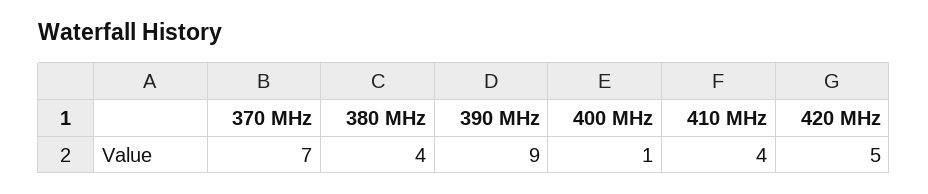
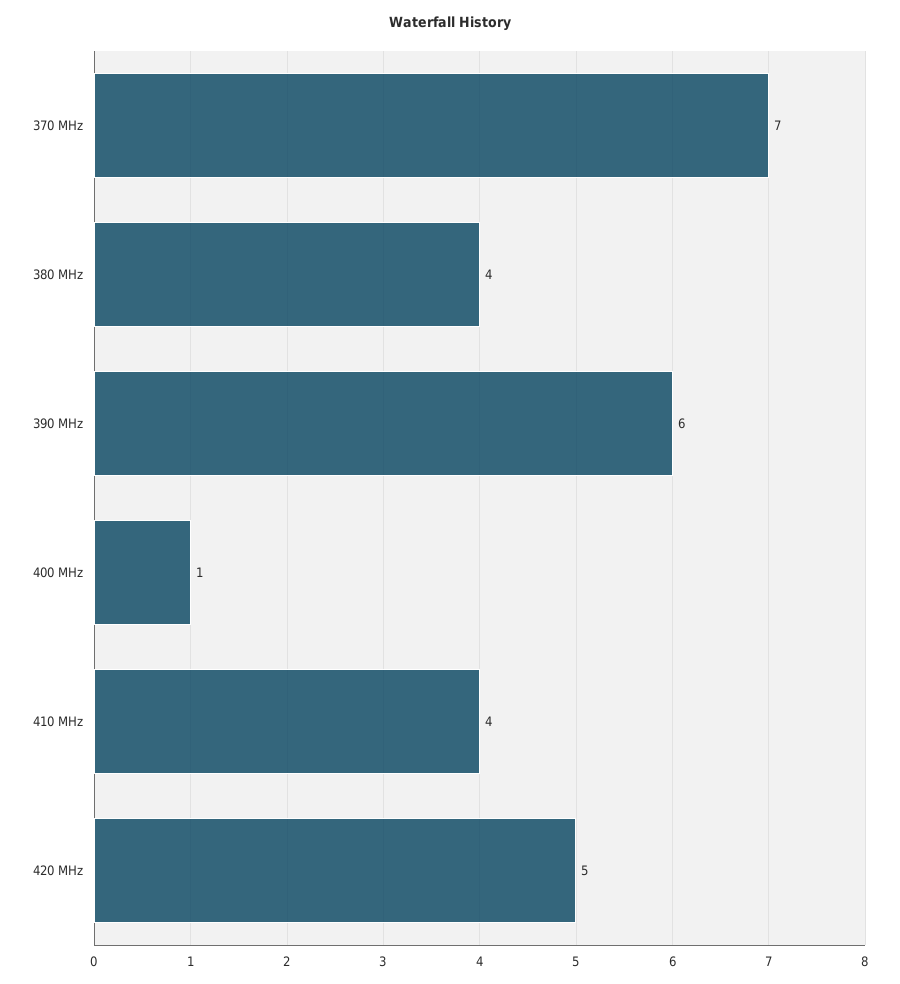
  {
    "370 MHz": 7,
    "380 MHz": 4,
-   "390 MHz": 9,
+   "390 MHz": 6,
    "400 MHz": 1,
    "410 MHz": 4,
    "420 MHz": 5
  }

